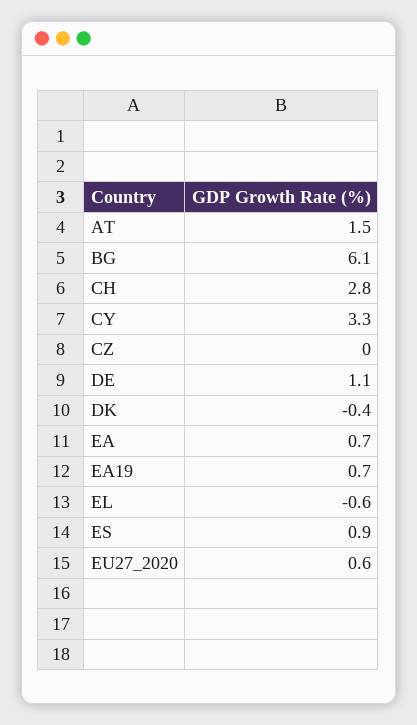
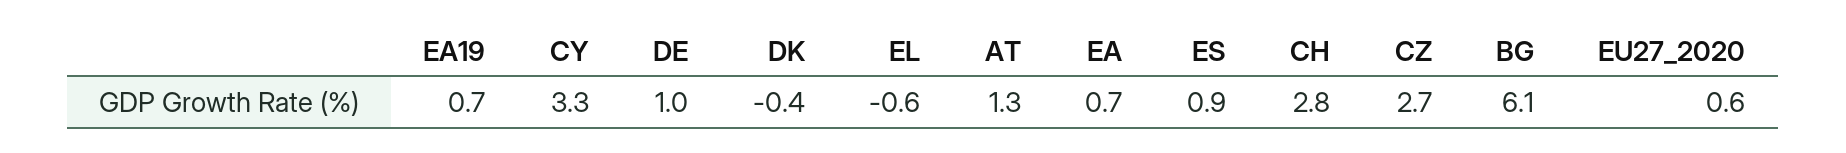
  {
-   "AT": 1.5,
+   "AT": 1.3,
    "BG": 6.1,
    "CH": 2.8,
    "CY": 3.3,
-   "CZ": 0,
+   "CZ": 2.7,
-   "DE": 1.1,
+   "DE": 1,
    "DK": -0.4,
    "EA": 0.7,
    "EA19": 0.7,
    "EL": -0.6,
    "ES": 0.9,
    "EU27_2020": 0.6
  }

